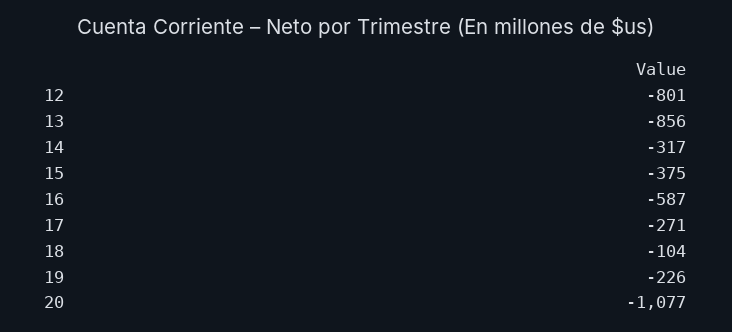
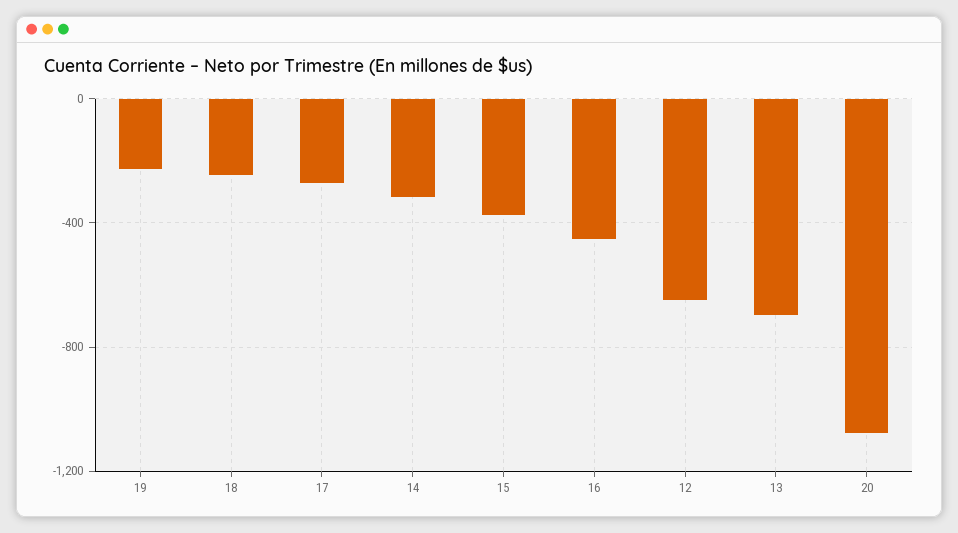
  {
-   "12": -801,
+   "12": -650,
-   "13": -856,
+   "13": -700,
    "14": -317,
    "15": -375,
-   "16": -587,
+   "16": -450,
    "17": -271,
-   "18": -104,
+   "18": -250,
    "19": -226,
    "20": -1077
  }

